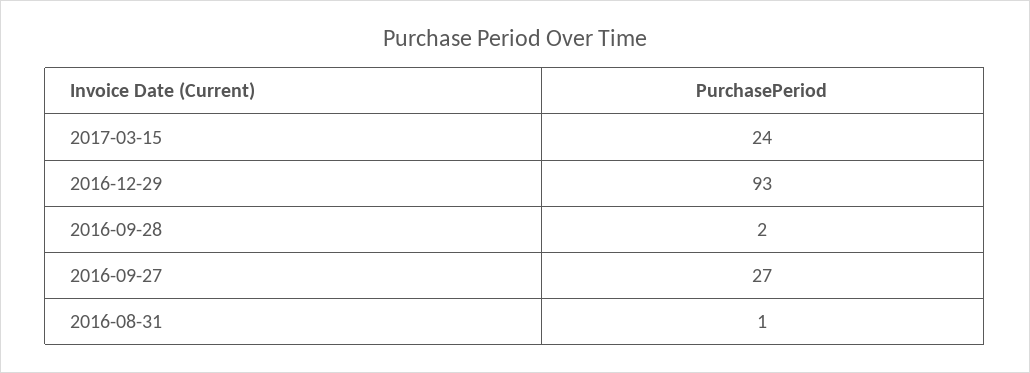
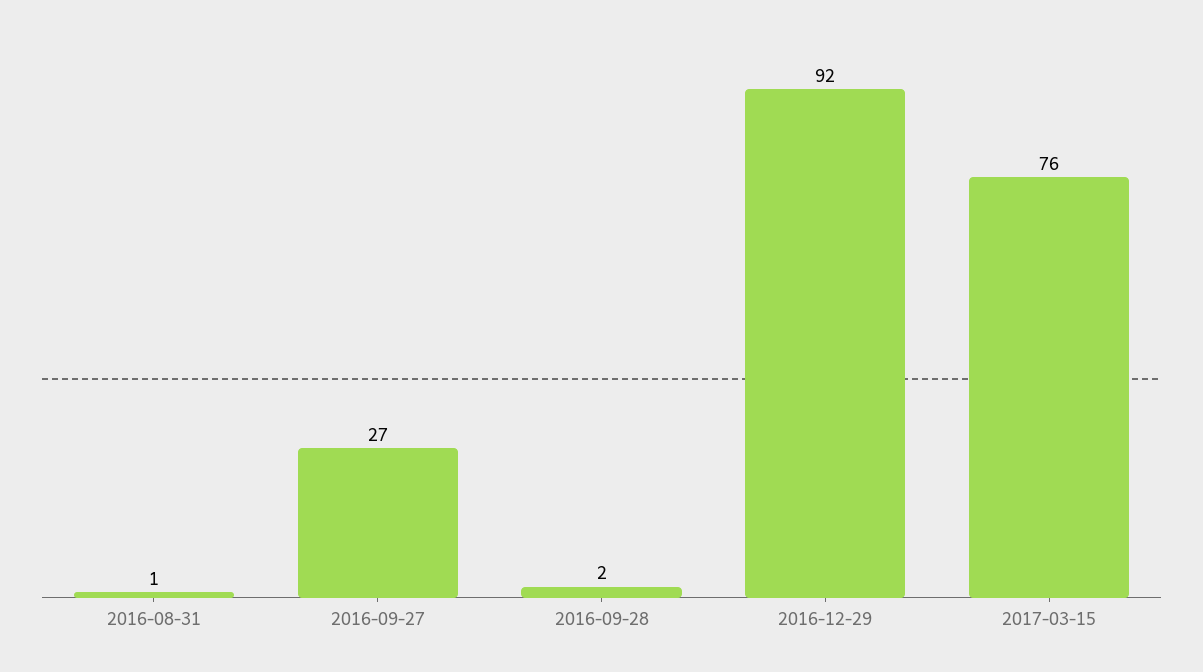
  {
-   "2017-03-15": 24,
+   "2017-03-15": 76,
-   "2016-12-29": 93,
+   "2016-12-29": 92,
    "2016-09-28": 2,
    "2016-09-27": 27,
    "2016-08-31": 1
  }

